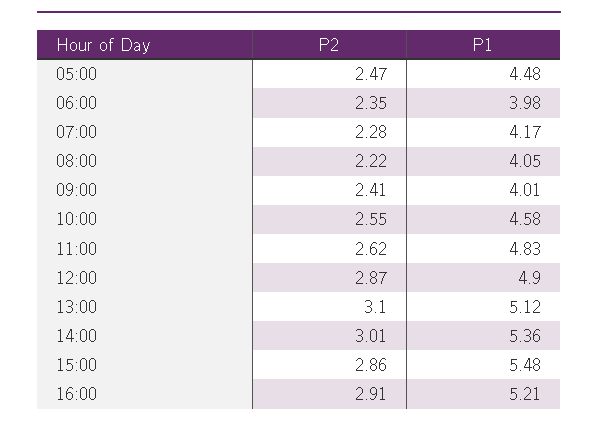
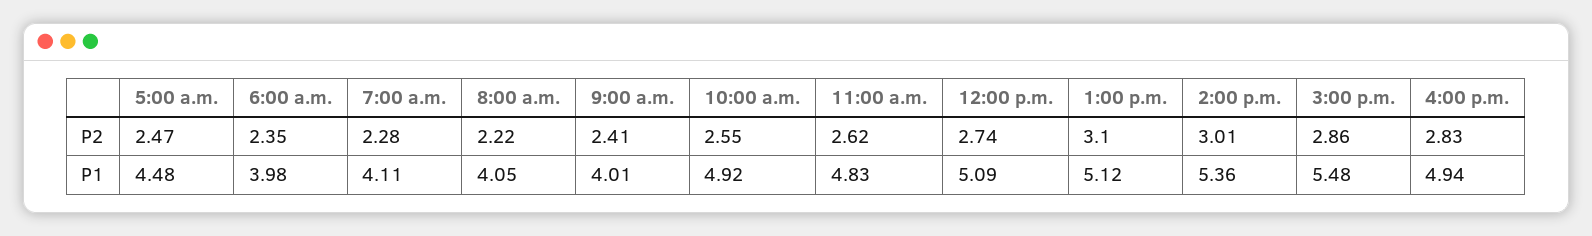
  {
    "P2": {
      "05:00": 2.47,
      "06:00": 2.35,
      "07:00": 2.28,
      "08:00": 2.22,
      "09:00": 2.41,
      "10:00": 2.55,
      "11:00": 2.62,
-     "12:00": 2.87,
+     "12:00": 2.74,
      "13:00": 3.1,
      "14:00": 3.01,
      "15:00": 2.86,
-     "16:00": 2.91
+     "16:00": 2.83
    },
    "P1": {
      "05:00": 4.48,
      "06:00": 3.98,
-     "07:00": 4.17,
+     "07:00": 4.11,
      "08:00": 4.05,
      "09:00": 4.01,
-     "10:00": 4.58,
+     "10:00": 4.92,
      "11:00": 4.83,
-     "12:00": 4.9,
+     "12:00": 5.09,
      "13:00": 5.12,
      "14:00": 5.36,
      "15:00": 5.48,
-     "16:00": 5.21
+     "16:00": 4.94
    }
  }

